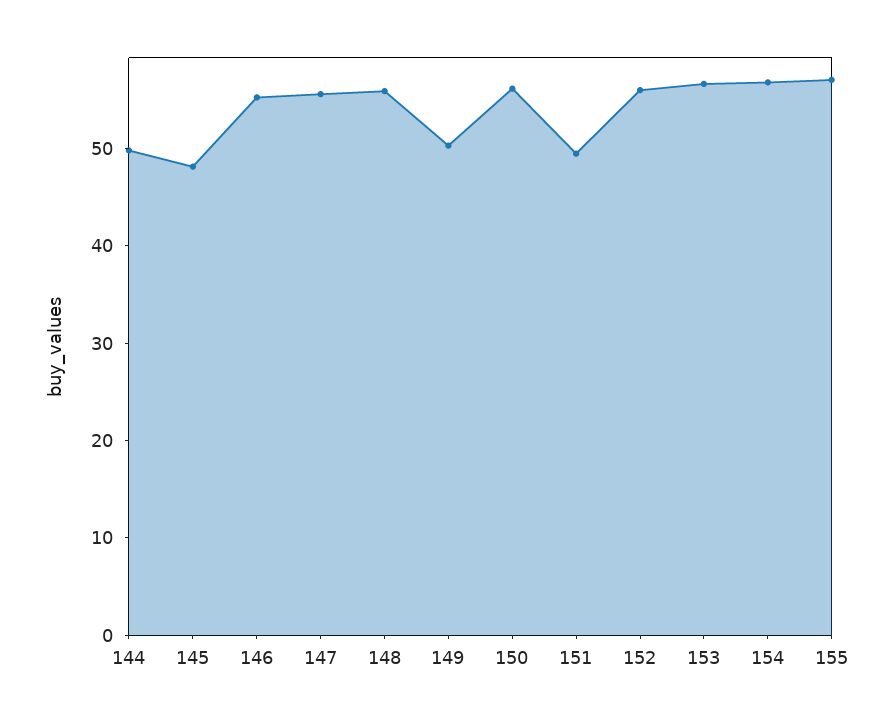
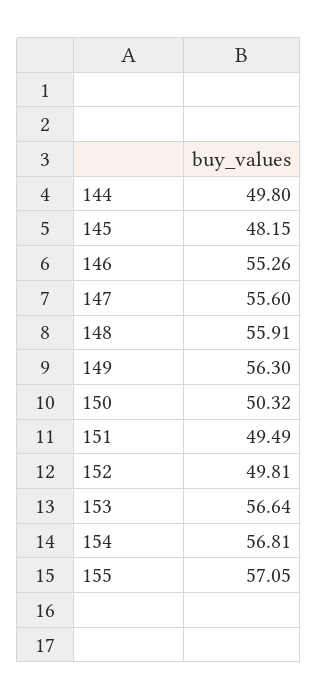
  {
    "144": 49.8,
    "145": 48.15,
    "146": 55.26,
    "147": 55.6,
    "148": 55.91,
-   "149": 50,
+   "149": 56.3,
-   "150": 56,
+   "150": 50.32,
    "151": 49.49,
-   "152": 56,
+   "152": 49.81,
    "153": 56.64,
    "154": 56.81,
    "155": 57.05
  }

